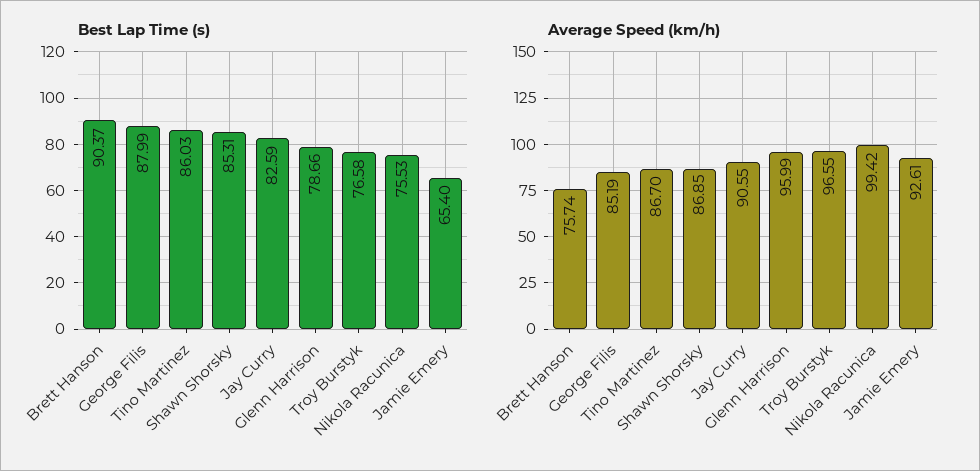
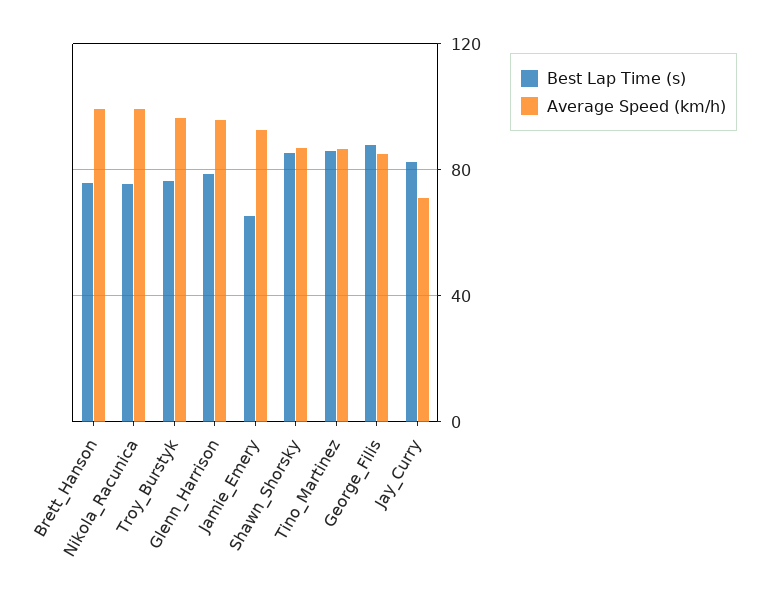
  {
    "Best Lap Time (s)": {
-     "Brett Hanson": 90.37,
+     "Brett Hanson": 75,
      "George Filis": 87.99,
      "Tino Martinez": 86.03,
      "Shawn Shorsky": 85.31,
      "Jay Curry": 82.59,
      "Glenn Harrison": 78.66,
      "Troy Burstyk": 76.58,
      "Nikola Racunica": 75.53,
      "Jamie Emery": 65.4
    },
    "Average Speed (km/h)": {
-     "Brett Hanson": 75.74,
+     "Brett Hanson": 100,
      "George Filis": 85.19,
      "Tino Martinez": 86.7,
      "Shawn Shorsky": 86.85,
-     "Jay Curry": 90.55,
+     "Jay Curry": 70,
      "Glenn Harrison": 95.99,
      "Troy Burstyk": 96.55,
      "Nikola Racunica": 99.42,
      "Jamie Emery": 92.61
    }
  }

